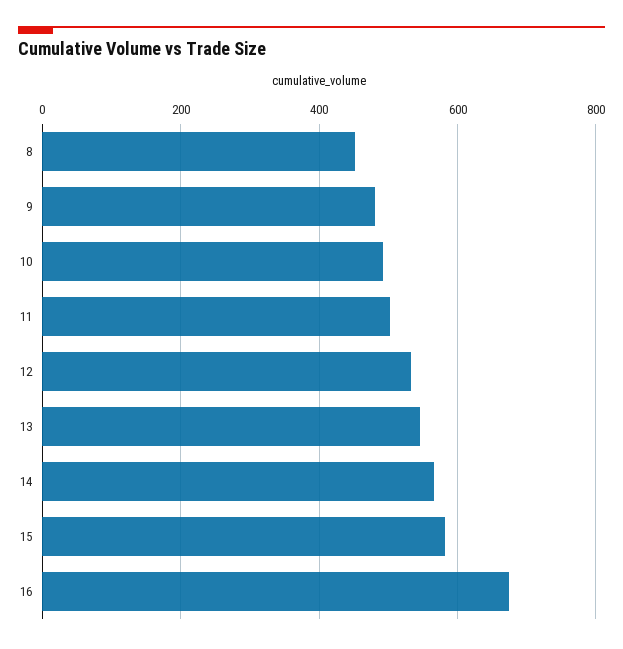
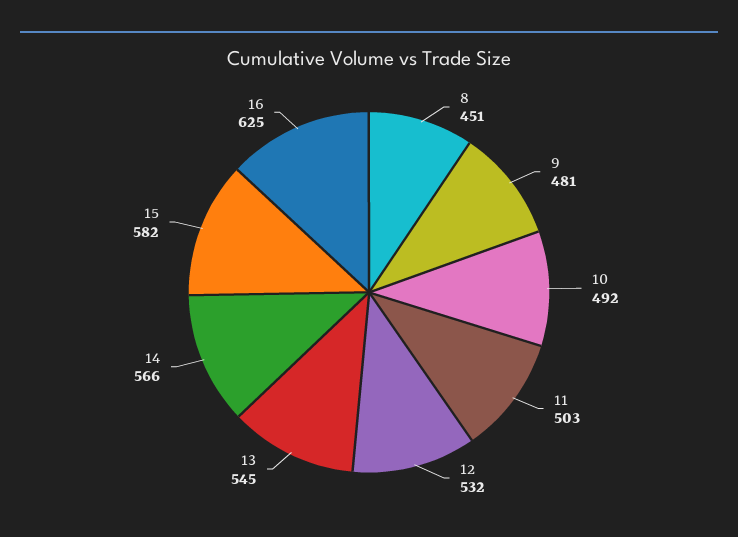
  {
    "8": 451,
    "9": 481,
    "10": 492,
    "11": 503,
    "12": 532,
    "13": 545,
    "14": 566,
    "15": 582,
-   "16": 680
+   "16": 625
  }

